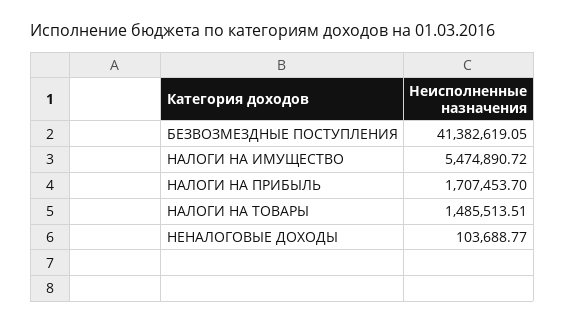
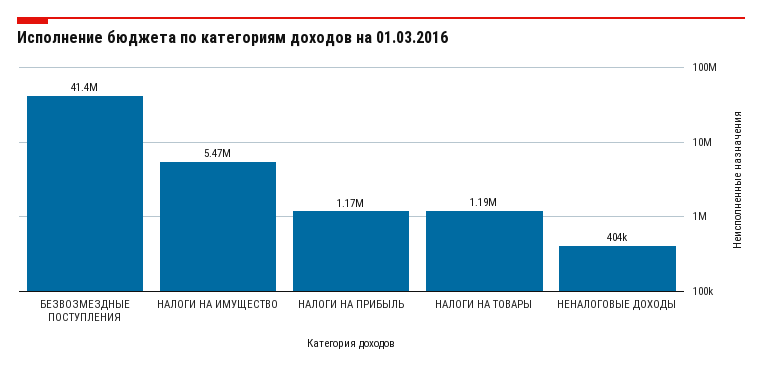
  {
    "БЕЗВОЗМЕЗДНЫЕ ПОСТУПЛЕНИЯ": 41382619.05,
    "НАЛОГИ НА ИМУЩЕСТВО": 5474890.72,
-   "НАЛОГИ НА ПРИБЫЛЬ": 1707453.7,
+   "НАЛОГИ НА ПРИБЫЛЬ": 1170000,
-   "НАЛОГИ НА ТОВАРЫ": 1485513.51,
+   "НАЛОГИ НА ТОВАРЫ": 1190000,
-   "НЕНАЛОГОВЫЕ ДОХОДЫ": 103688.77
+   "НЕНАЛОГОВЫЕ ДОХОДЫ": 404000
  }

